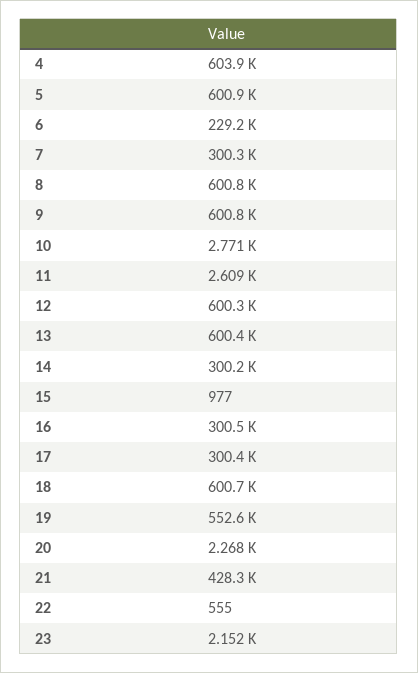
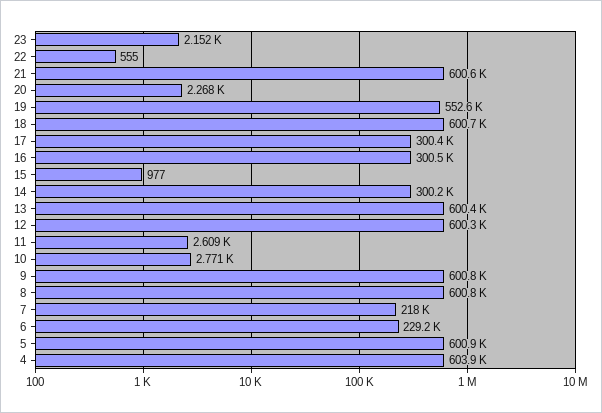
  {
    "4": 603900,
    "5": 600900,
    "6": 229200,
-   "7": 300300,
+   "7": 218000,
    "8": 600800,
    "9": 600800,
    "10": 2771,
    "11": 2609,
    "12": 600300,
    "13": 600400,
    "14": 300200,
    "15": 977,
    "16": 300500,
    "17": 300400,
    "18": 600700,
    "19": 552600,
    "20": 2268,
-   "21": 428300,
+   "21": 600600,
    "22": 555,
    "23": 2152
  }

